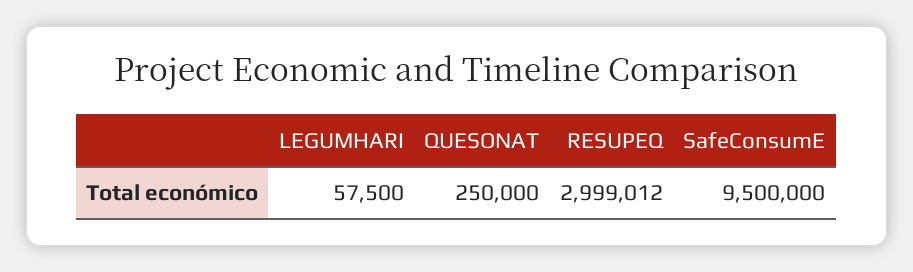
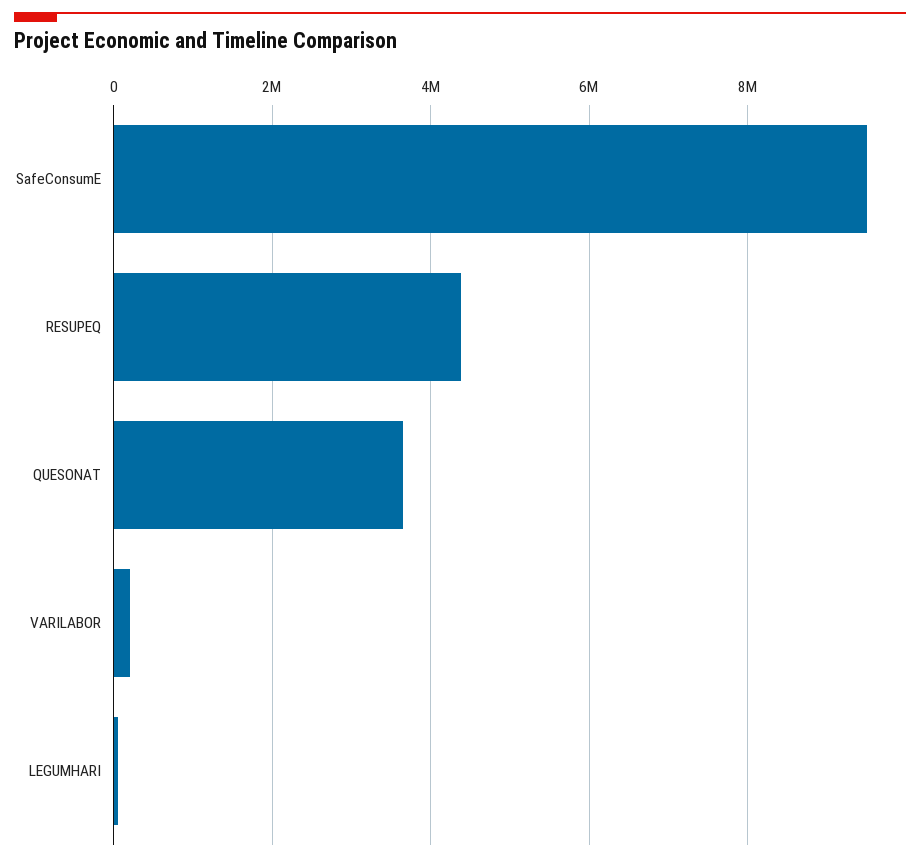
  {
    "LEGUMHARI": 57500,
-   "QUESONAT": 250000,
+   "QUESONAT": 3600000,
-   "RESUPEQ": 2999012,
+   "RESUPEQ": 4400000,
-   "SafeConsumE": 9500000
+   "SafeConsumE": 9500000,
+   "VARILABOR": 200000
  }

